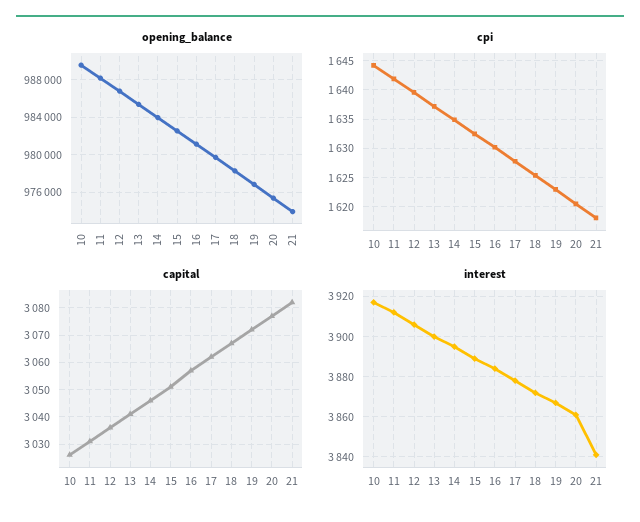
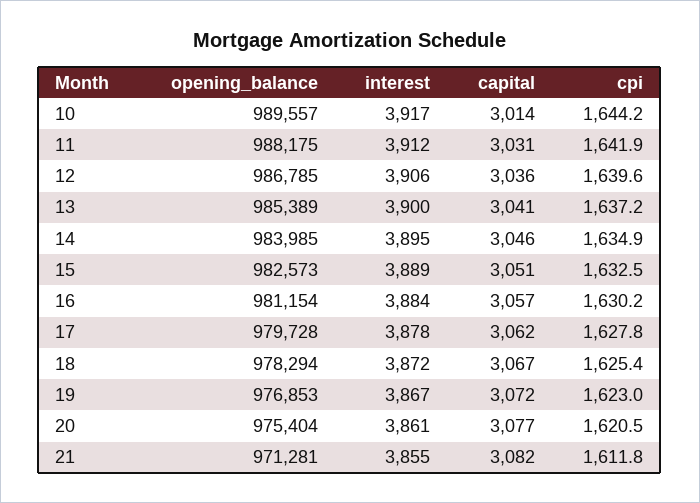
  {
    "opening_balance": {
      "10": 989557,
      "11": 988175,
      "12": 986785,
      "13": 985389,
      "14": 983985,
      "15": 982573,
      "16": 981154,
      "17": 979728,
      "18": 978294,
      "19": 976853,
      "20": 975404,
-     "21": 974000
+     "21": 971281
    },
    "cpi": {
      "10": 1644.2,
      "11": 1641.9,
      "12": 1639.6,
      "13": 1637.2,
      "14": 1634.9,
      "15": 1632.5,
      "16": 1630.2,
      "17": 1627.8,
      "18": 1625.4,
      "19": 1623,
      "20": 1620.5,
-     "21": 1617.5
+     "21": 1611.8
    },
    "capital": {
-     "10": 3025,
+     "10": 3014,
      "11": 3031,
      "12": 3036,
      "13": 3041,
      "14": 3046,
      "15": 3051,
      "16": 3057,
      "17": 3062,
      "18": 3067,
      "19": 3072,
      "20": 3077,
      "21": 3082
    },
    "interest": {
      "10": 3917,
      "11": 3912,
      "12": 3906,
      "13": 3900,
      "14": 3895,
      "15": 3889,
      "16": 3884,
      "17": 3878,
      "18": 3872,
      "19": 3867,
      "20": 3861,
-     "21": 3840
+     "21": 3855
    }
  }

